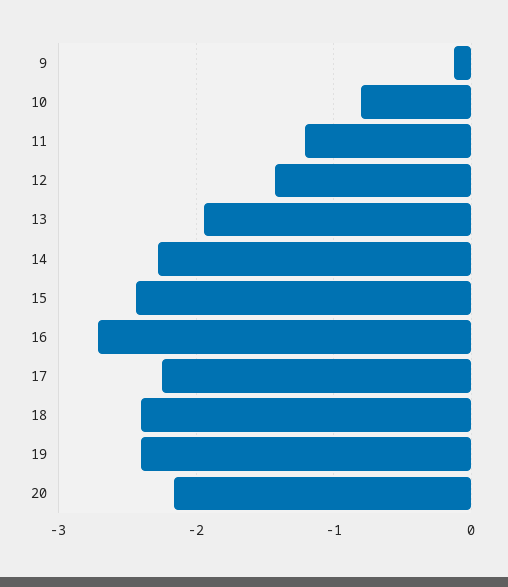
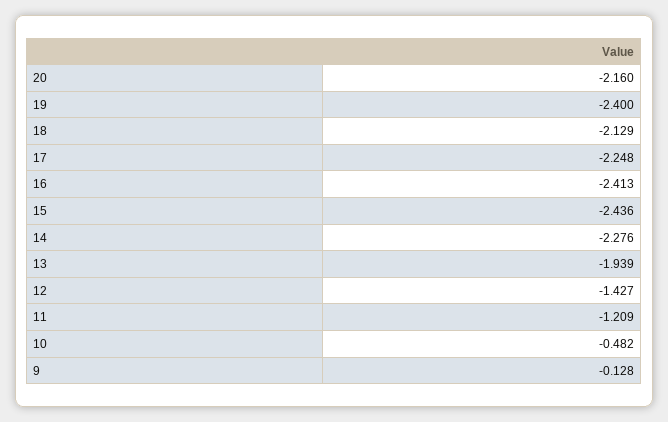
  {
    "9": -0.128,
-   "10": -0.8,
+   "10": -0.482,
    "11": -1.209,
    "12": -1.427,
    "13": -1.939,
    "14": -2.276,
    "15": -2.436,
-   "16": -2.7,
+   "16": -2.413,
    "17": -2.248,
-   "18": -2.4,
+   "18": -2.129,
    "19": -2.4,
    "20": -2.16
  }

